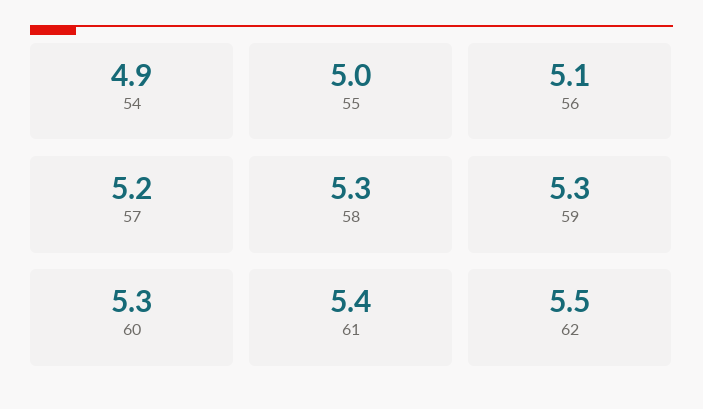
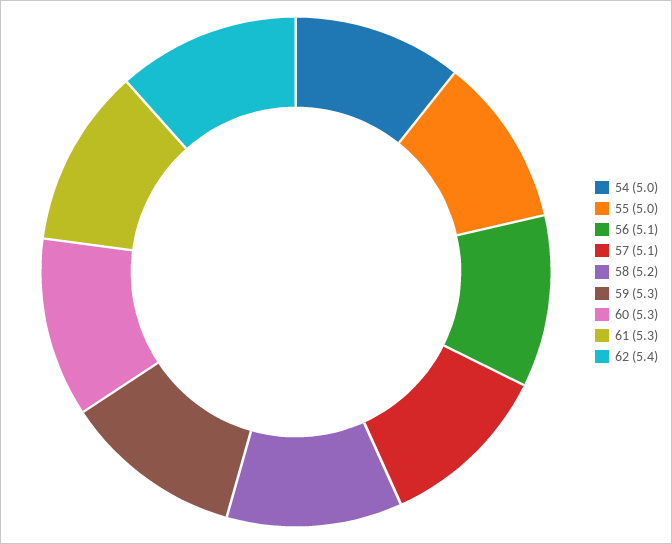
  {
-   "54": 4.9,
+   "54": 5,
    "55": 5,
    "56": 5.1,
-   "57": 5.2,
+   "57": 5.1,
-   "58": 5.3,
+   "58": 5.2,
    "59": 5.3,
    "60": 5.3,
-   "61": 5.4,
+   "61": 5.3,
-   "62": 5.5
+   "62": 5.4
  }

